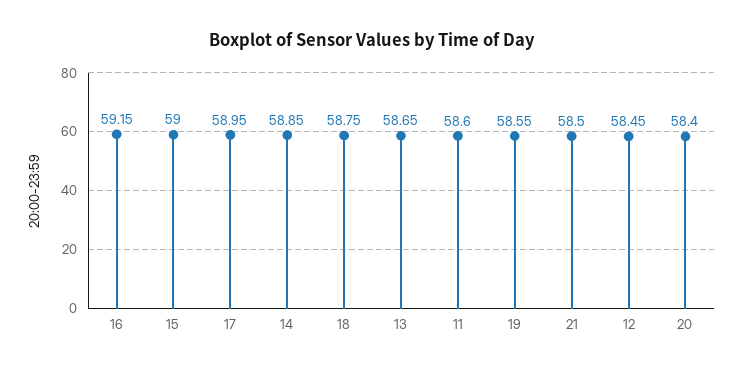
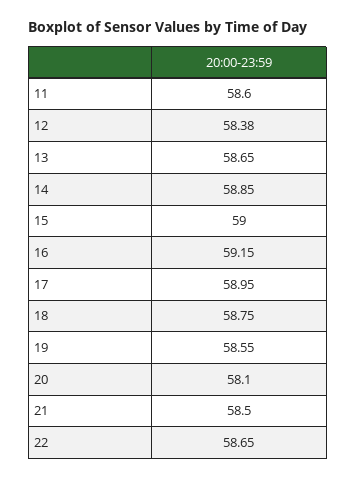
  {
    "16": 59.15,
    "15": 59,
    "17": 58.95,
    "14": 58.85,
    "18": 58.75,
    "13": 58.65,
    "11": 58.6,
    "19": 58.55,
    "21": 58.5,
-   "12": 58.45,
+   "12": 58.38,
-   "20": 58.4
+   "20": 58.1,
+   "22": 58.65
  }

